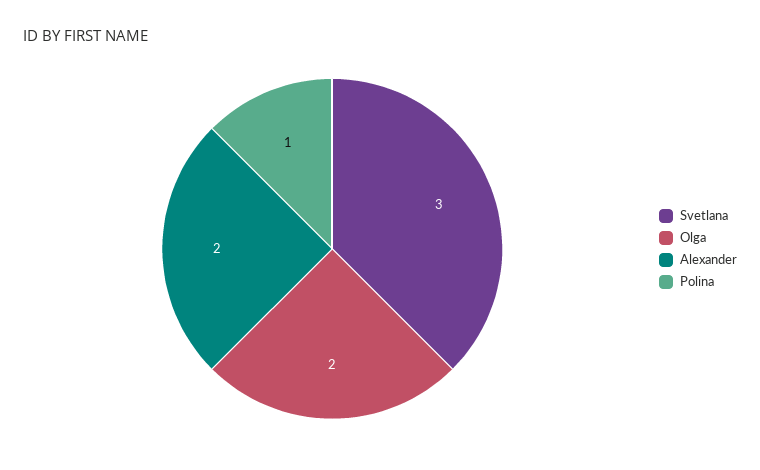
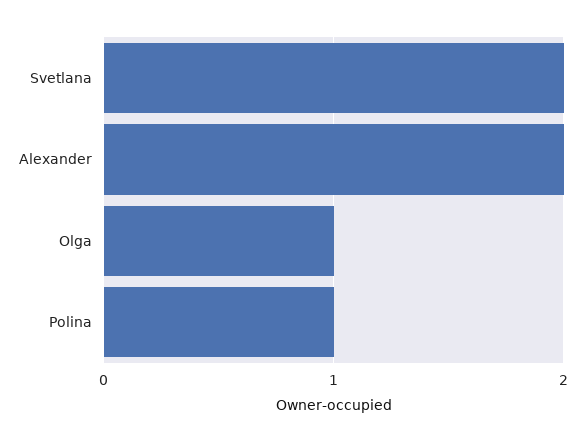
  {
-   "Svetlana": 3,
+   "Svetlana": 2,
-   "Olga": 2,
+   "Olga": 1,
    "Alexander": 2,
    "Polina": 1
  }

